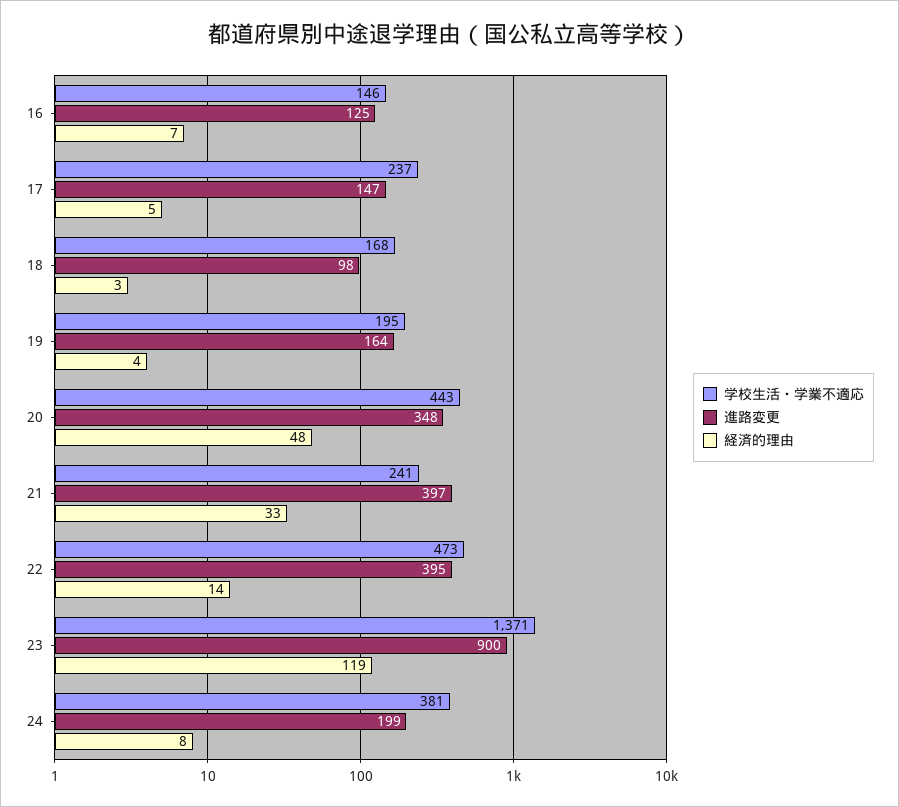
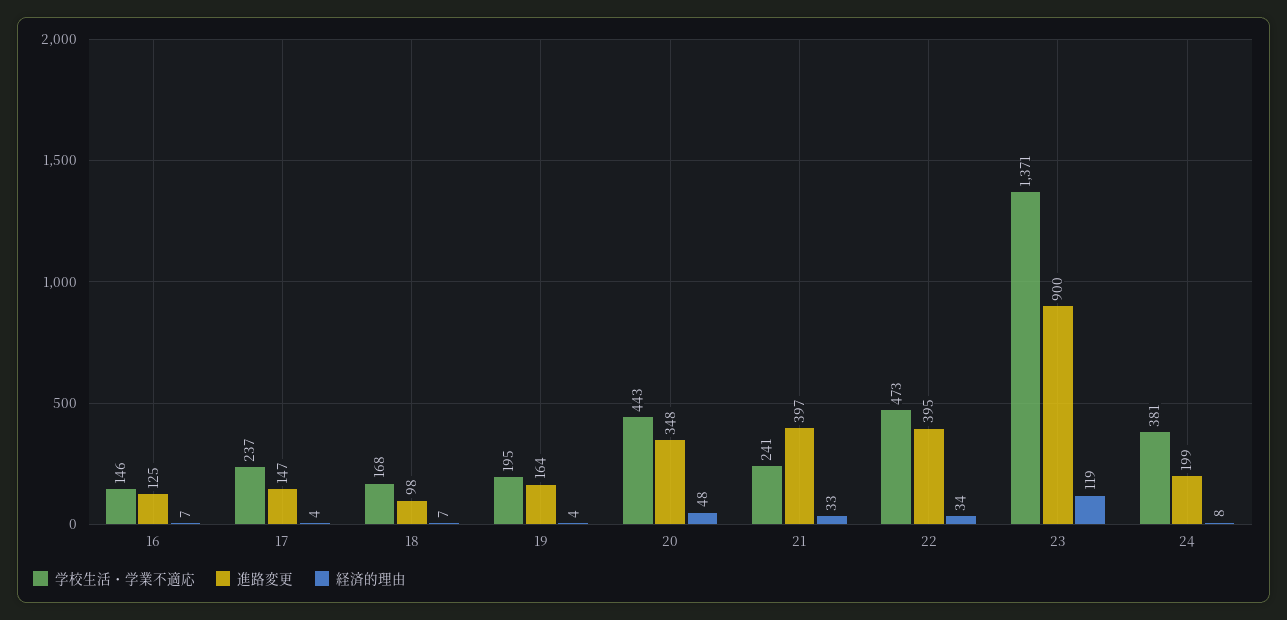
  {
    "学校生活・学業不適応": {
      "16": 146,
      "17": 237,
      "18": 168,
      "19": 195,
      "20": 443,
      "21": 241,
      "22": 473,
      "23": 1371,
      "24": 381
    },
    "進路変更": {
      "16": 125,
      "17": 147,
      "18": 98,
      "19": 164,
      "20": 348,
      "21": 397,
      "22": 395,
      "23": 900,
      "24": 199
    },
    "経済的理由": {
      "16": 7,
-     "17": 5,
+     "17": 4,
-     "18": 3,
+     "18": 7,
      "19": 4,
      "20": 48,
      "21": 33,
-     "22": 14,
+     "22": 34,
      "23": 119,
      "24": 8
    }
  }

